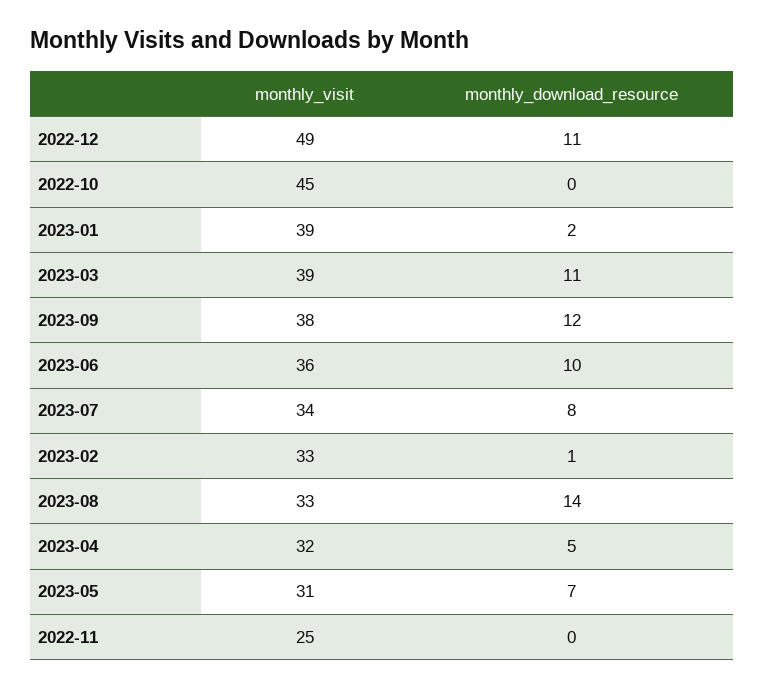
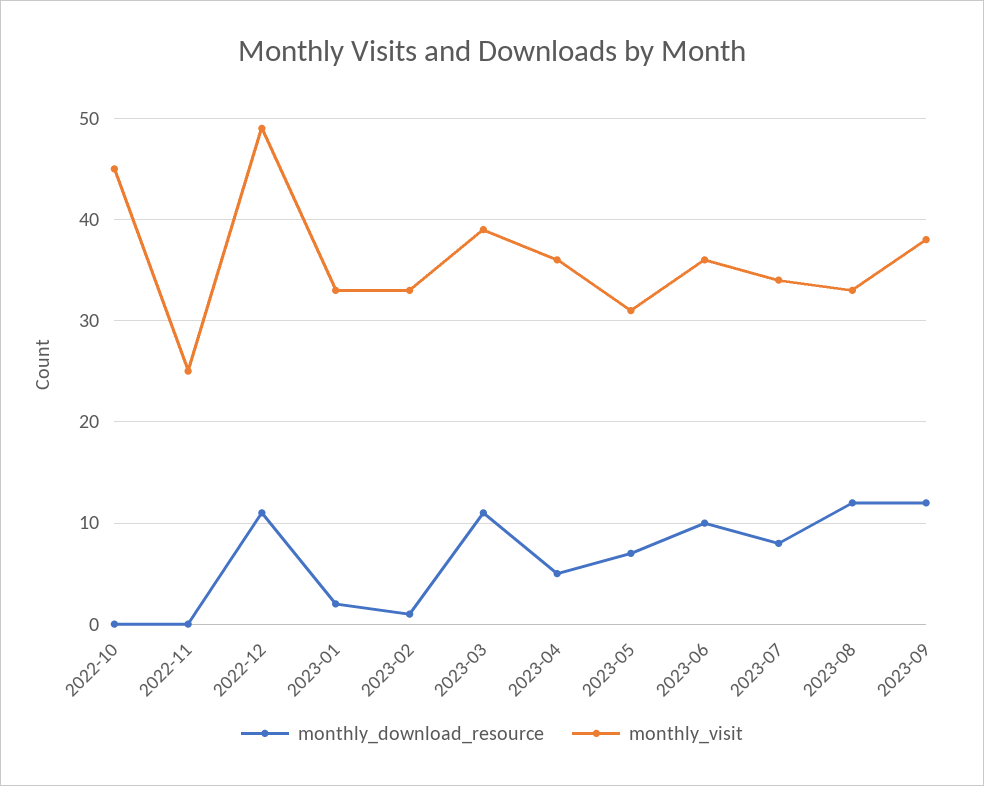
  {
    "monthly_visit": {
      "2022-12": 49,
      "2022-10": 45,
-     "2023-01": 39,
+     "2023-01": 33,
      "2023-03": 39,
      "2023-09": 38,
      "2023-06": 36,
      "2023-07": 34,
      "2023-02": 33,
      "2023-08": 33,
-     "2023-04": 32,
+     "2023-04": 36,
      "2023-05": 31,
      "2022-11": 25
    },
    "monthly_download_resource": {
      "2022-12": 11,
      "2022-10": 0,
      "2023-01": 2,
      "2023-03": 11,
      "2023-09": 12,
      "2023-06": 10,
      "2023-07": 8,
      "2023-02": 1,
-     "2023-08": 14,
+     "2023-08": 12,
      "2023-04": 5,
      "2023-05": 7,
      "2022-11": 0
    }
  }

